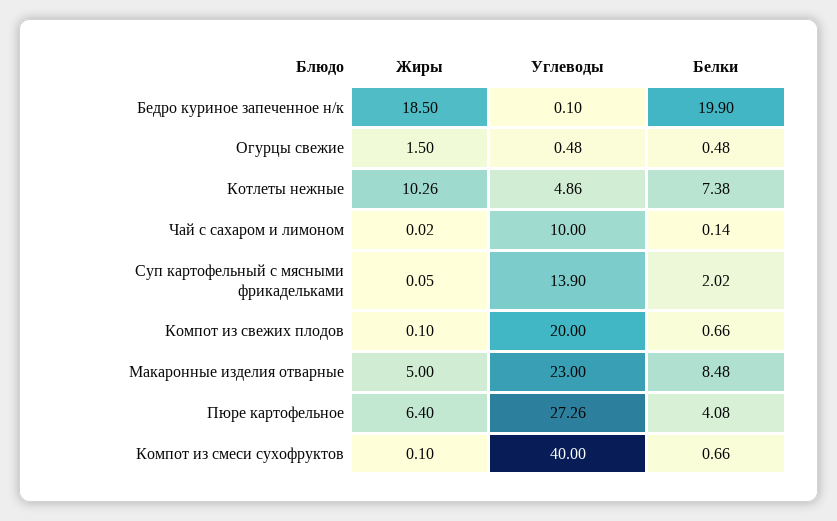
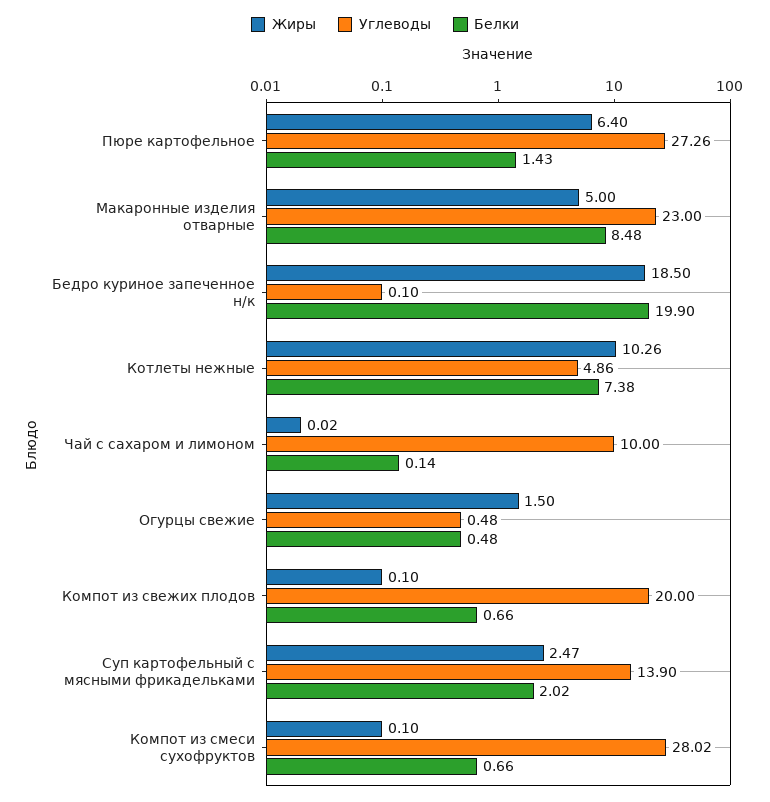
  {
    "Жиры": {
      "Бедро куриное запеченное н/к": 18.5,
      "Огурцы свежие": 1.5,
      "Котлеты нежные": 10.26,
      "Чай с сахаром и лимоном": 0.02,
-     "Суп картофельный с мясными фрикадельками": 0.05,
+     "Суп картофельный с мясными фрикадельками": 2.47,
      "Компот из свежих плодов": 0.1,
      "Макаронные изделия отварные": 5,
      "Пюре картофельное": 6.4,
      "Компот из смеси сухофруктов": 0.1
    },
    "Углеводы": {
      "Бедро куриное запеченное н/к": 0.1,
      "Огурцы свежие": 0.48,
      "Котлеты нежные": 4.86,
      "Чай с сахаром и лимоном": 10,
      "Суп картофельный с мясными фрикадельками": 13.9,
      "Компот из свежих плодов": 20,
      "Макаронные изделия отварные": 23,
      "Пюре картофельное": 27.26,
-     "Компот из смеси сухофруктов": 40
+     "Компот из смеси сухофруктов": 28.02
    },
    "Белки": {
      "Бедро куриное запеченное н/к": 19.9,
      "Огурцы свежие": 0.48,
      "Котлеты нежные": 7.38,
      "Чай с сахаром и лимоном": 0.14,
      "Суп картофельный с мясными фрикадельками": 2.02,
      "Компот из свежих плодов": 0.66,
      "Макаронные изделия отварные": 8.48,
-     "Пюре картофельное": 4.08,
+     "Пюре картофельное": 1.43,
      "Компот из смеси сухофруктов": 0.66
    }
  }

